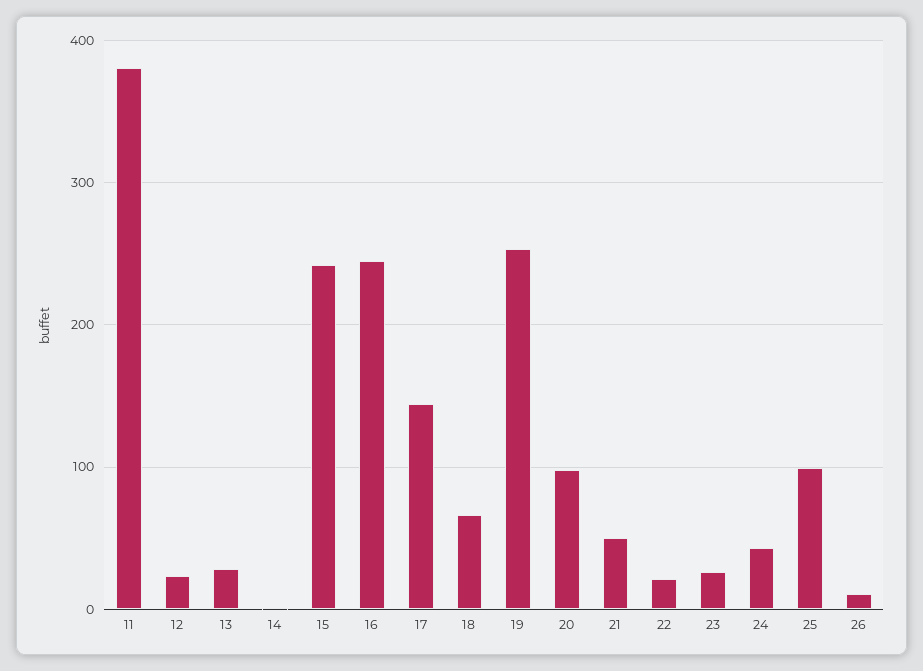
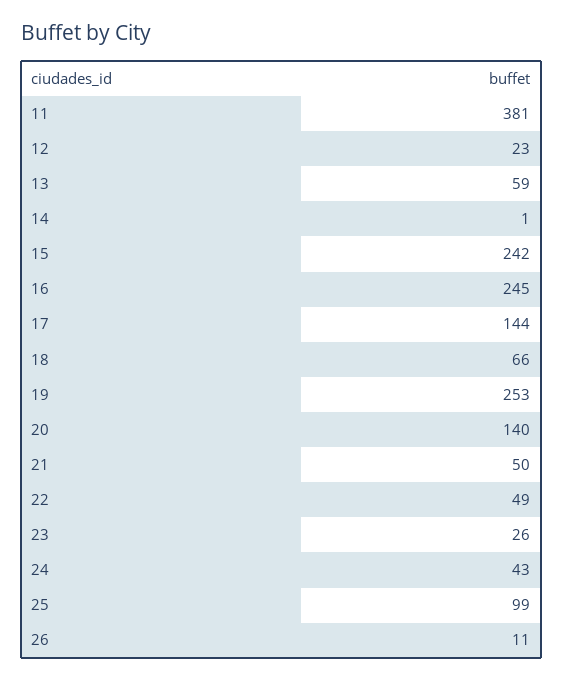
  {
    "11": 381,
    "12": 23,
-   "13": 30,
+   "13": 59,
    "14": 1,
    "15": 242,
    "16": 245,
    "17": 144,
    "18": 66,
    "19": 253,
-   "20": 100,
+   "20": 140,
    "21": 50,
-   "22": 20,
+   "22": 49,
    "23": 26,
    "24": 43,
    "25": 99,
    "26": 11
  }

